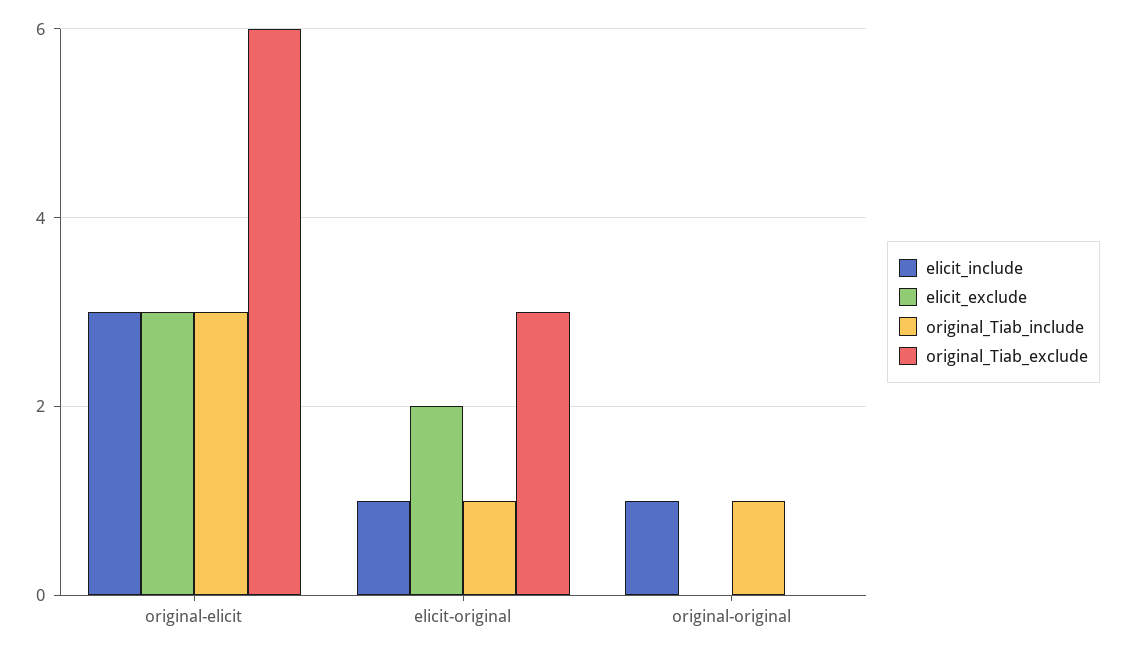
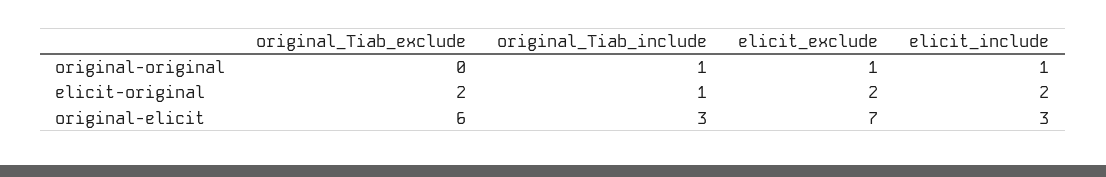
  {
    "elicit_include": {
      "original-elicit": 3,
-     "elicit-original": 1,
+     "elicit-original": 2,
      "original-original": 1
    },
    "elicit_exclude": {
-     "original-elicit": 3,
+     "original-elicit": 7,
      "elicit-original": 2,
-     "original-original": 0
+     "original-original": 1
    },
    "original_Tiab_include": {
      "original-elicit": 3,
      "elicit-original": 1,
      "original-original": 1
    },
    "original_Tiab_exclude": {
      "original-elicit": 6,
-     "elicit-original": 3,
+     "elicit-original": 2,
      "original-original": 0
    }
  }

